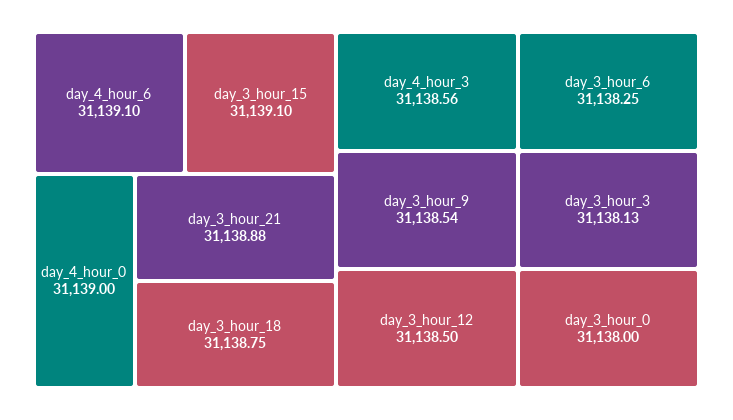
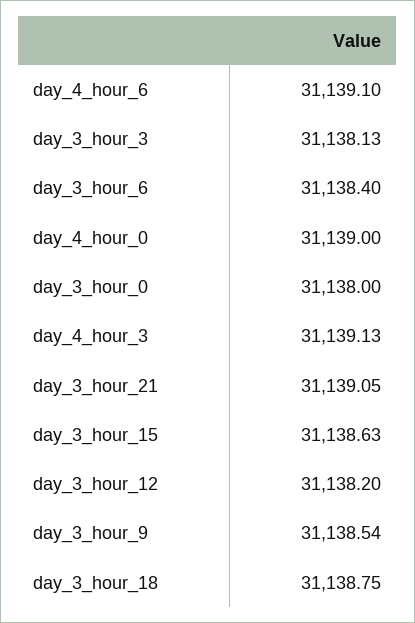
  {
    "day_4_hour_6": 31139.1,
-   "day_3_hour_15": 31139.1,
+   "day_3_hour_15": 31138.63,
    "day_4_hour_0": 31139,
-   "day_3_hour_21": 31138.88,
+   "day_3_hour_21": 31139.05,
    "day_3_hour_18": 31138.75,
-   "day_4_hour_3": 31138.56,
+   "day_4_hour_3": 31139.13,
    "day_3_hour_9": 31138.54,
-   "day_3_hour_12": 31138.5,
+   "day_3_hour_12": 31138.2,
-   "day_3_hour_6": 31138.25,
+   "day_3_hour_6": 31138.4,
    "day_3_hour_3": 31138.13,
    "day_3_hour_0": 31138
  }

